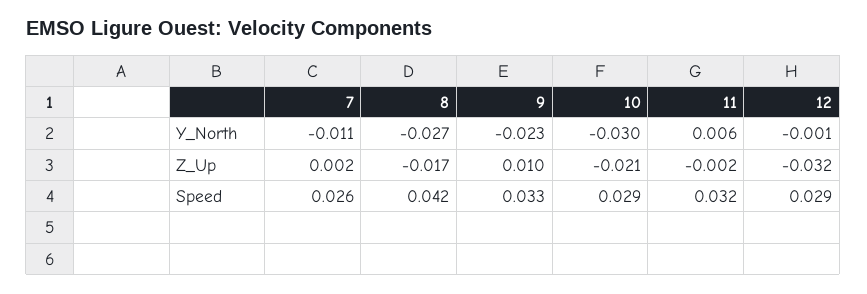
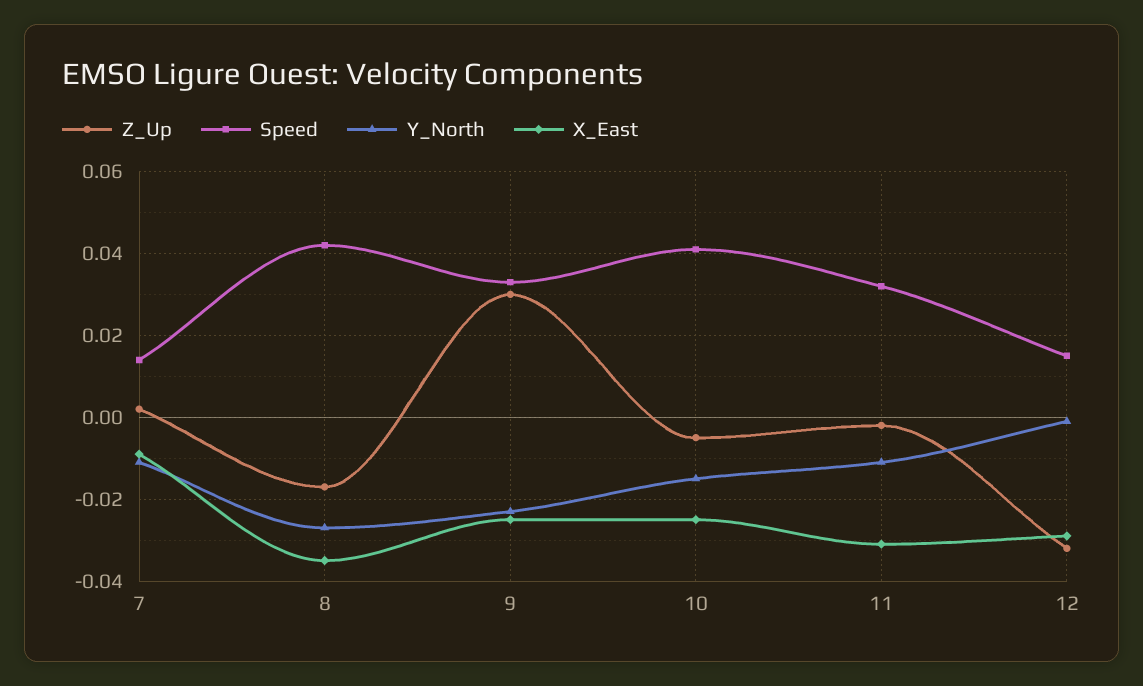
  {
    "Y_North": {
      "7": -0.011,
      "8": -0.027,
      "9": -0.023,
-     "10": -0.03,
+     "10": -0.015,
-     "11": 0.006,
+     "11": -0.01,
      "12": -0.001
    },
    "Z_Up": {
      "7": 0.002,
      "8": -0.017,
-     "9": 0.01,
+     "9": 0.03,
-     "10": -0.021,
+     "10": -0.005,
      "11": -0.002,
      "12": -0.032
    },
    "Speed": {
-     "7": 0.026,
+     "7": 0.015,
      "8": 0.042,
      "9": 0.033,
-     "10": 0.029,
+     "10": 0.04,
      "11": 0.032,
-     "12": 0.029
+     "12": 0.015
-   }
+   },
+   "X_East": {
+     "7": -0.01,
+     "8": -0.035,
+     "9": -0.025,
+     "10": -0.025,
+     "11": -0.03,
+     "12": -0.03
+   }
  }

